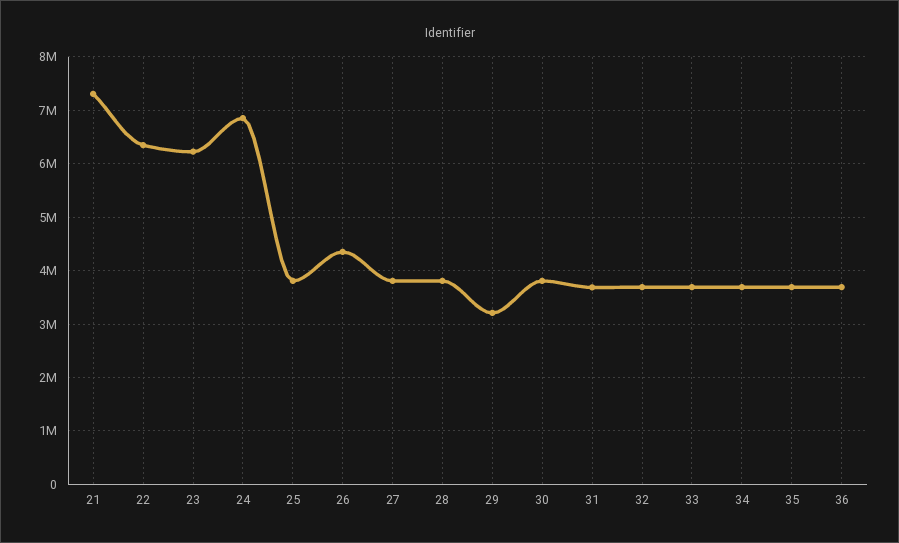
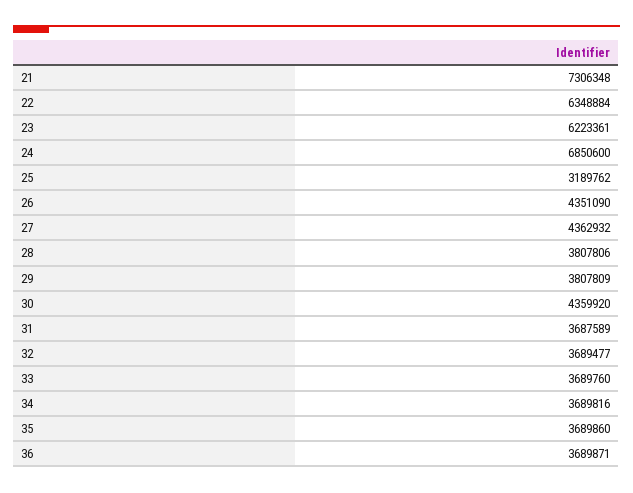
  {
    "21": 7306348,
    "22": 6348884,
    "23": 6223361,
    "24": 6850600,
-   "25": 3800000,
+   "25": 3189762,
    "26": 4351090,
-   "27": 3800000,
+   "27": 4362932,
    "28": 3807806,
-   "29": 3200000,
+   "29": 3807809,
-   "30": 3800000,
+   "30": 4359920,
    "31": 3687589,
    "32": 3689477,
    "33": 3689760,
    "34": 3689816,
    "35": 3689860,
    "36": 3689871
  }

